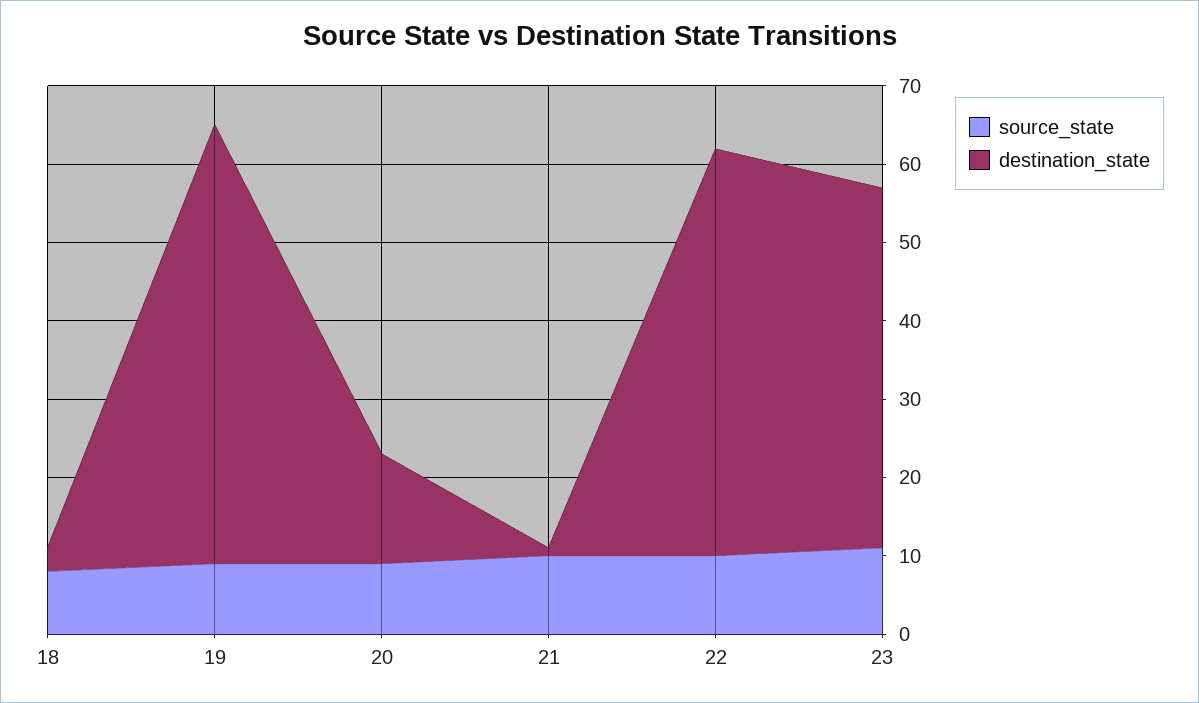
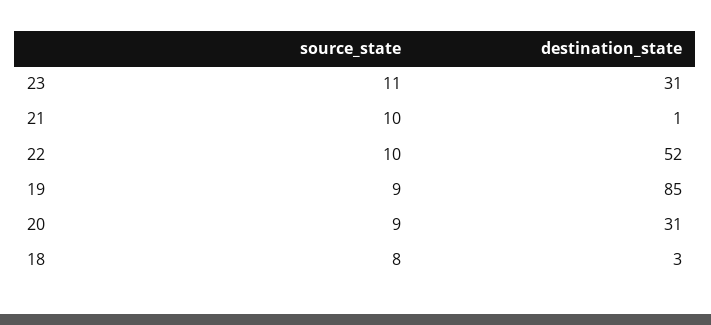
  {
    "source_state": {
      "18": 8,
      "19": 9,
      "20": 9,
      "21": 10,
      "22": 10,
      "23": 11
    },
    "destination_state": {
      "18": 3,
-     "19": 55,
+     "19": 85,
-     "20": 15,
+     "20": 31,
      "21": 1,
      "22": 52,
-     "23": 45
+     "23": 31
    }
  }

